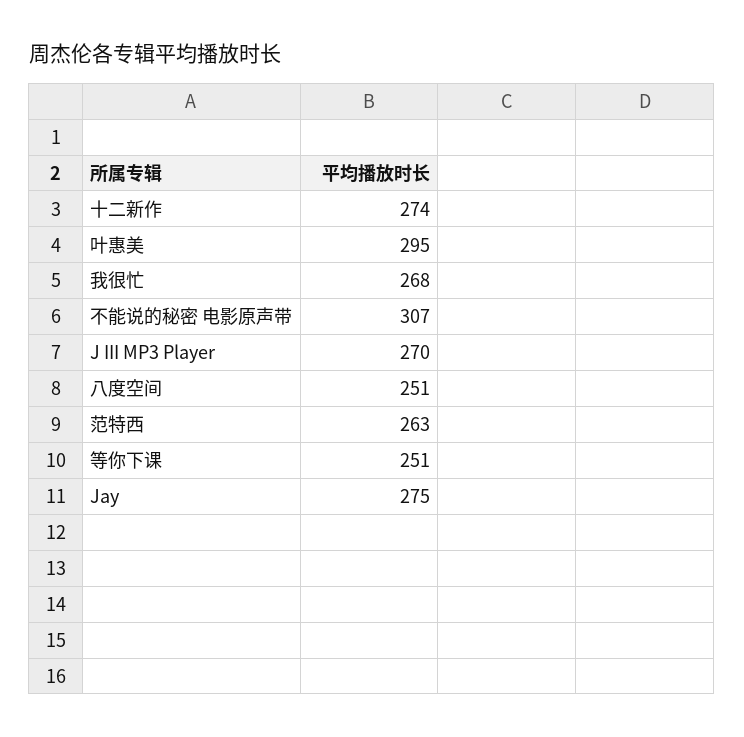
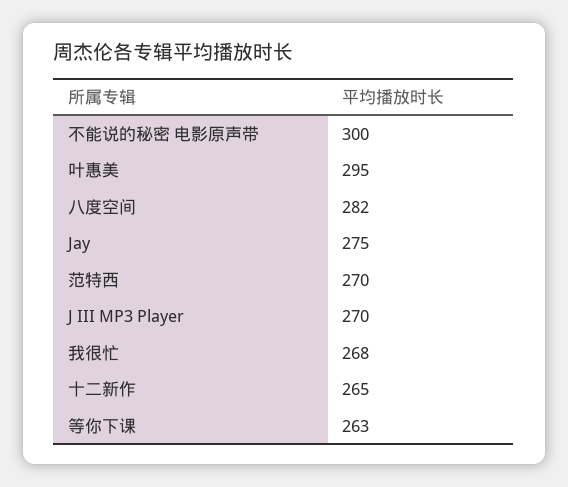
  {
-   "十二新作": 274,
+   "十二新作": 265,
    "叶惠美": 295,
    "我很忙": 268,
-   "不能说的秘密 电影原声带": 307,
+   "不能说的秘密 电影原声带": 300,
    "J III MP3 Player": 270,
-   "八度空间": 251,
+   "八度空间": 282,
-   "范特西": 263,
+   "范特西": 270,
-   "等你下课": 251,
+   "等你下课": 263,
    "Jay": 275
  }

